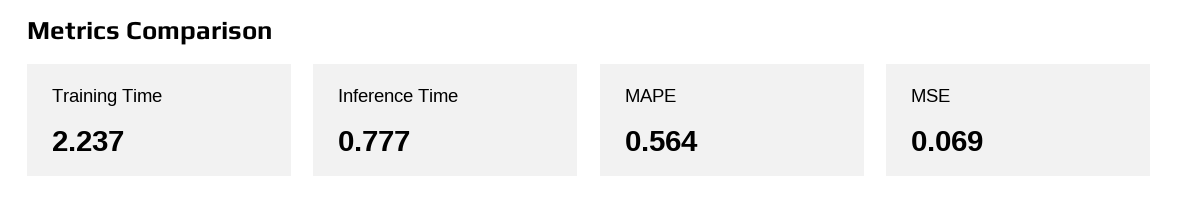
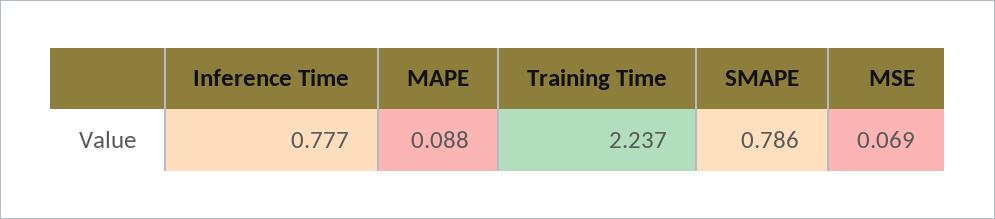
  {
    "Training Time": 2.237,
    "Inference Time": 0.777,
-   "MAPE": 0.564,
+   "MAPE": 0.088,
-   "MSE": 0.069
+   "MSE": 0.069,
+   "SMAPE": 0.786
  }

